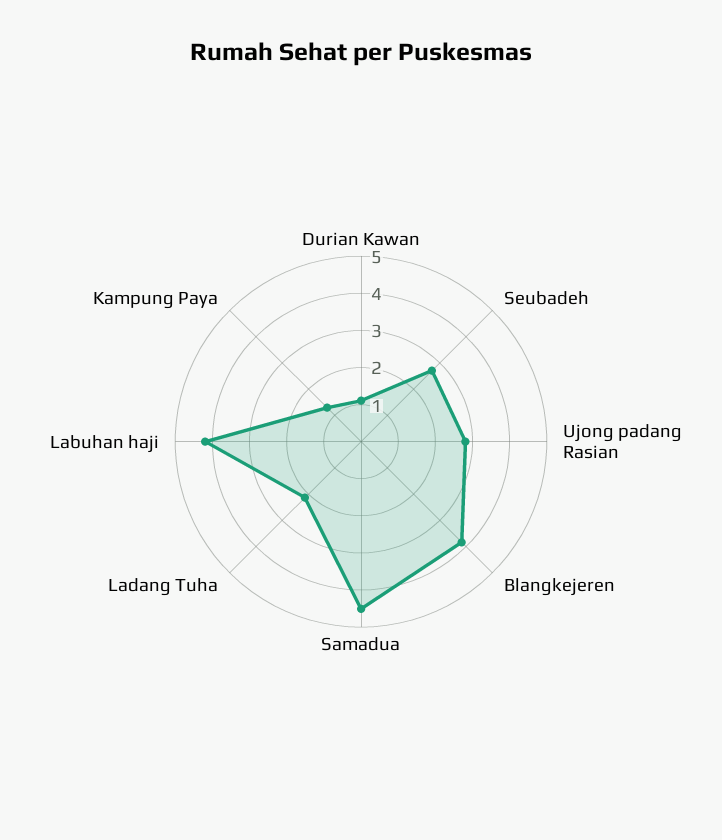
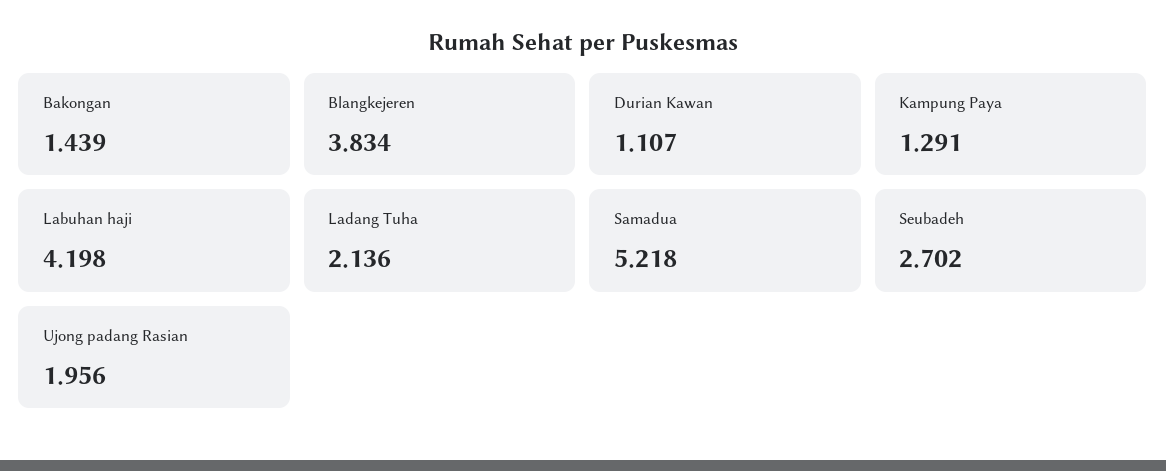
  {
    "Durian Kawan": 1.107,
    "Seubadeh": 2.702,
-   "Ujong padang Rasian": 2.75,
+   "Ujong padang Rasian": 1.956,
    "Blangkejeren": 3.834,
-   "Samadua": 4.5,
+   "Samadua": 5.218,
    "Ladang Tuha": 2.136,
    "Labuhan haji": 4.198,
-   "Kampung Paya": 1.291
+   "Kampung Paya": 1.291,
+   "Bakongan": 1.439
  }

